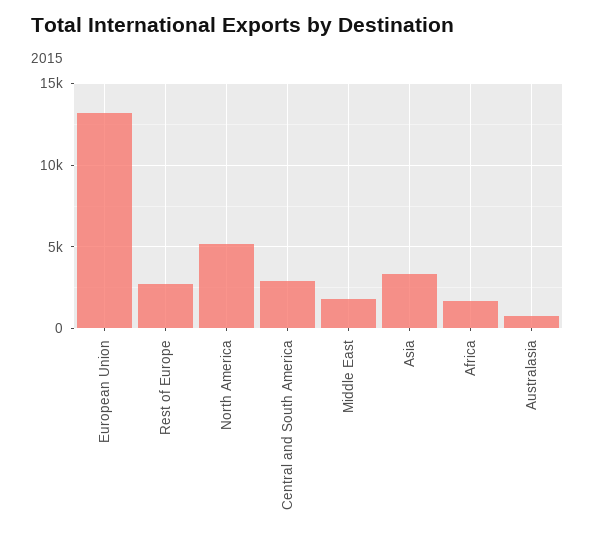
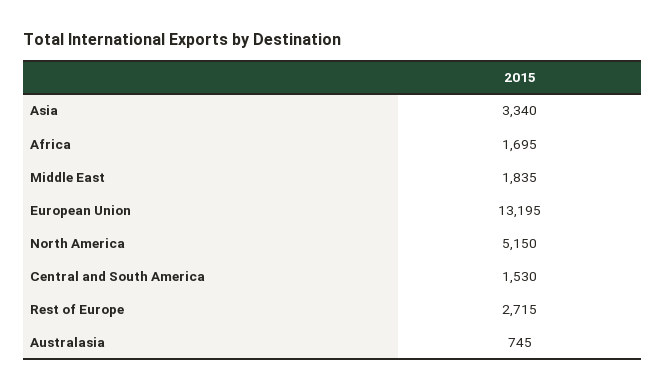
  {
    "European Union": 13195,
    "Rest of Europe": 2715,
    "North America": 5150,
-   "Central and South America": 3000,
+   "Central and South America": 1530,
    "Middle East": 1835,
    "Asia": 3340,
    "Africa": 1695,
    "Australasia": 745
  }

